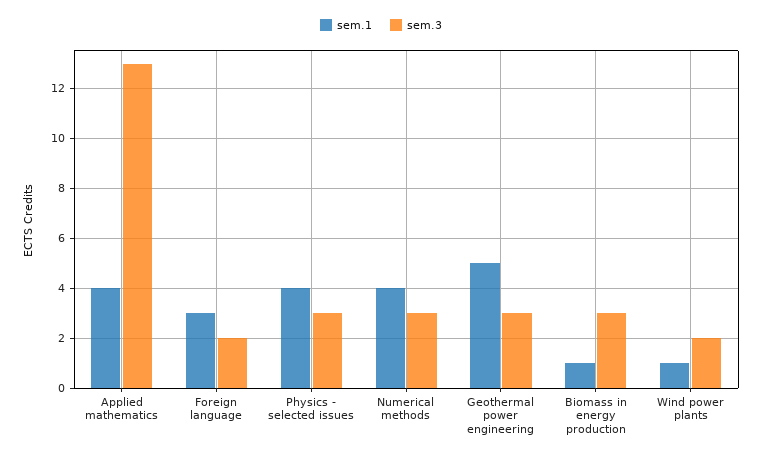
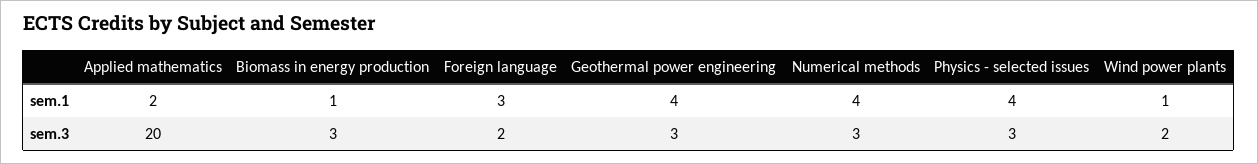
  {
    "sem.1": {
-     "Applied mathematics": 4,
+     "Applied mathematics": 2,
      "Foreign language": 3,
      "Physics - selected issues": 4,
      "Numerical methods": 4,
-     "Geothermal power engineering": 5,
+     "Geothermal power engineering": 4,
      "Biomass in energy production": 1,
      "Wind power plants": 1
    },
    "sem.3": {
-     "Applied mathematics": 13,
+     "Applied mathematics": 20,
      "Foreign language": 2,
      "Physics - selected issues": 3,
      "Numerical methods": 3,
      "Geothermal power engineering": 3,
      "Biomass in energy production": 3,
      "Wind power plants": 2
    }
  }

